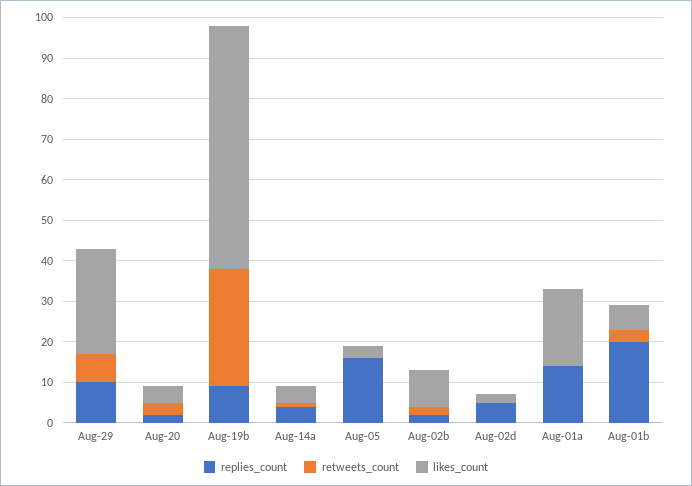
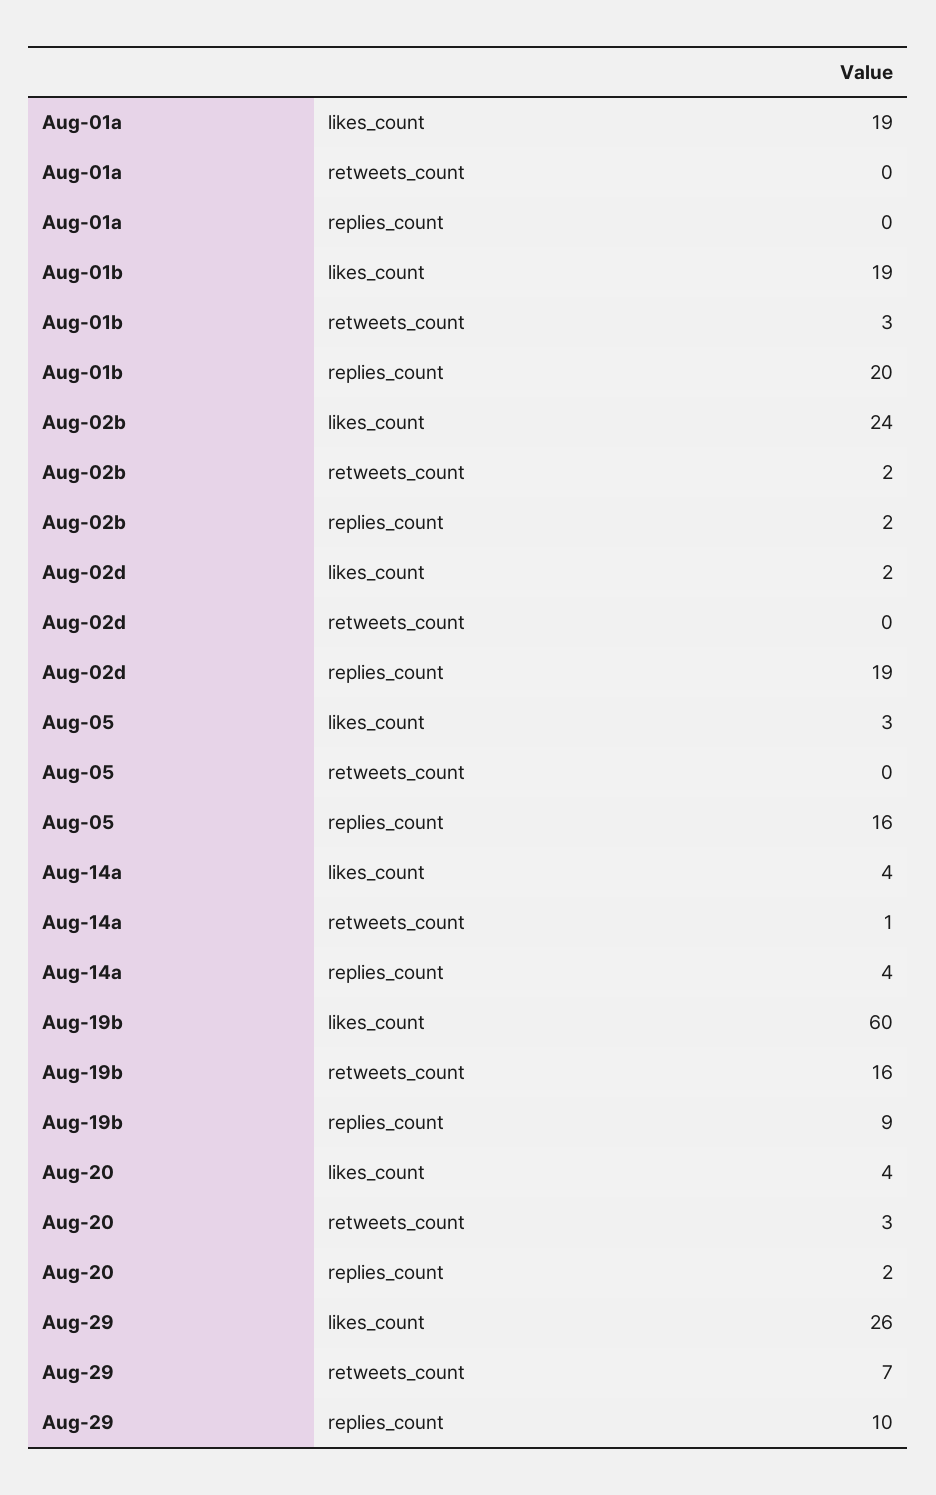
  {
    "replies_count": {
      "Aug-29": 10,
      "Aug-20": 2,
      "Aug-19b": 9,
      "Aug-14a": 4,
      "Aug-05": 16,
      "Aug-02b": 2,
-     "Aug-02d": 5,
+     "Aug-02d": 19,
-     "Aug-01a": 15,
+     "Aug-01a": 0,
      "Aug-01b": 20
    },
    "retweets_count": {
      "Aug-29": 7,
      "Aug-20": 3,
-     "Aug-19b": 30,
+     "Aug-19b": 16,
      "Aug-14a": 1,
      "Aug-05": 0,
      "Aug-02b": 2,
      "Aug-02d": 0,
      "Aug-01a": 0,
      "Aug-01b": 3
    },
    "likes_count": {
      "Aug-29": 26,
      "Aug-20": 4,
      "Aug-19b": 60,
      "Aug-14a": 4,
      "Aug-05": 3,
-     "Aug-02b": 10,
+     "Aug-02b": 24,
      "Aug-02d": 2,
      "Aug-01a": 19,
-     "Aug-01b": 5
+     "Aug-01b": 19
    }
  }

